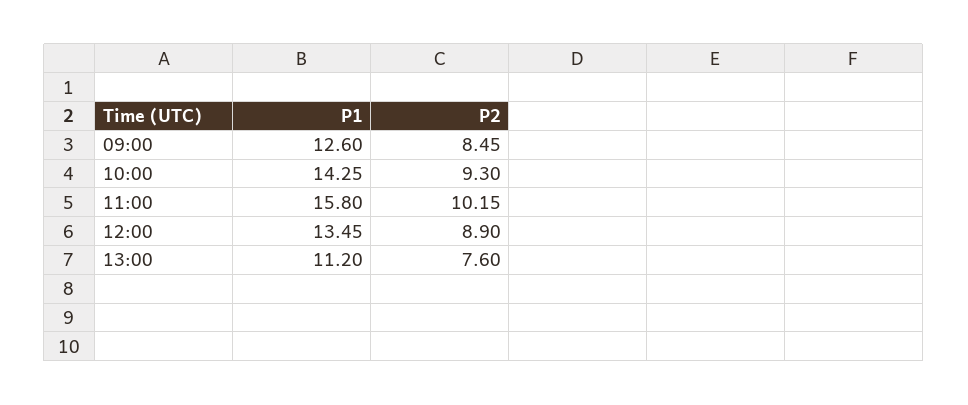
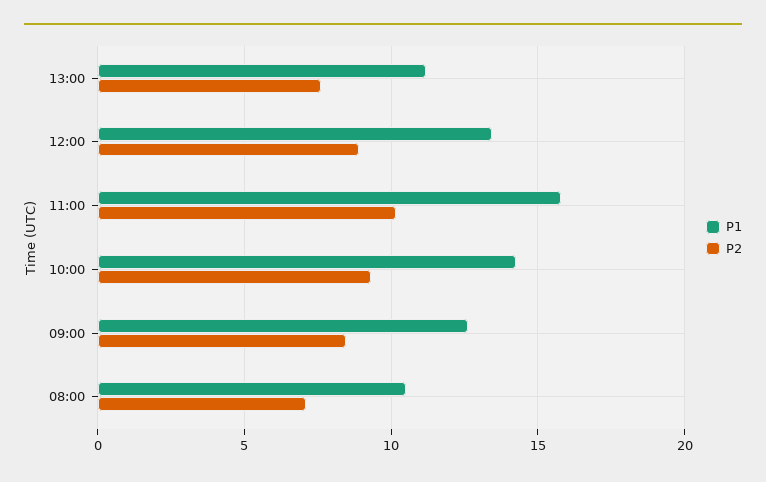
  {
    "P1": {
      "09:00": 12.6,
      "10:00": 14.25,
      "11:00": 15.8,
      "12:00": 13.45,
-     "13:00": 11.2
+     "13:00": 11.2,
+     "08:00": 10.5
    },
    "P2": {
      "09:00": 8.45,
      "10:00": 9.3,
      "11:00": 10.15,
      "12:00": 8.9,
-     "13:00": 7.6
+     "13:00": 7.6,
+     "08:00": 7
    }
  }

